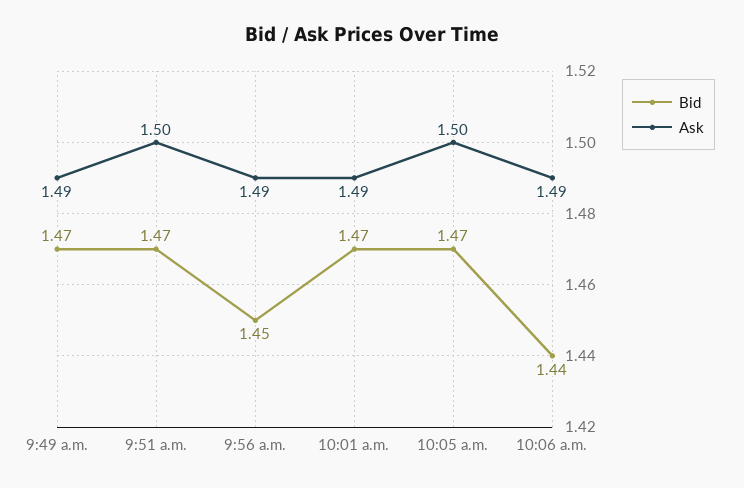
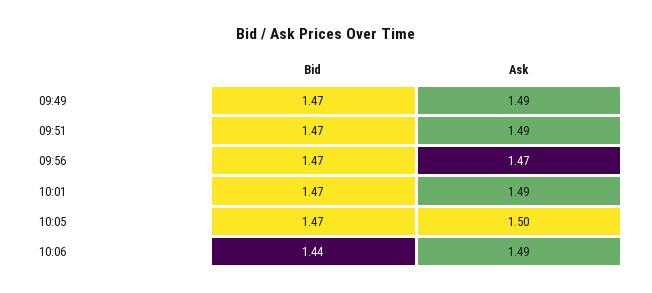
  {
    "Bid": {
      "9:49 a.m.": 1.47,
      "9:51 a.m.": 1.47,
-     "9:56 a.m.": 1.45,
+     "9:56 a.m.": 1.47,
      "10:01 a.m.": 1.47,
      "10:05 a.m.": 1.47,
      "10:06 a.m.": 1.44
    },
    "Ask": {
      "9:49 a.m.": 1.49,
-     "9:51 a.m.": 1.5,
+     "9:51 a.m.": 1.49,
-     "9:56 a.m.": 1.49,
+     "9:56 a.m.": 1.47,
      "10:01 a.m.": 1.49,
      "10:05 a.m.": 1.5,
      "10:06 a.m.": 1.49
    }
  }

